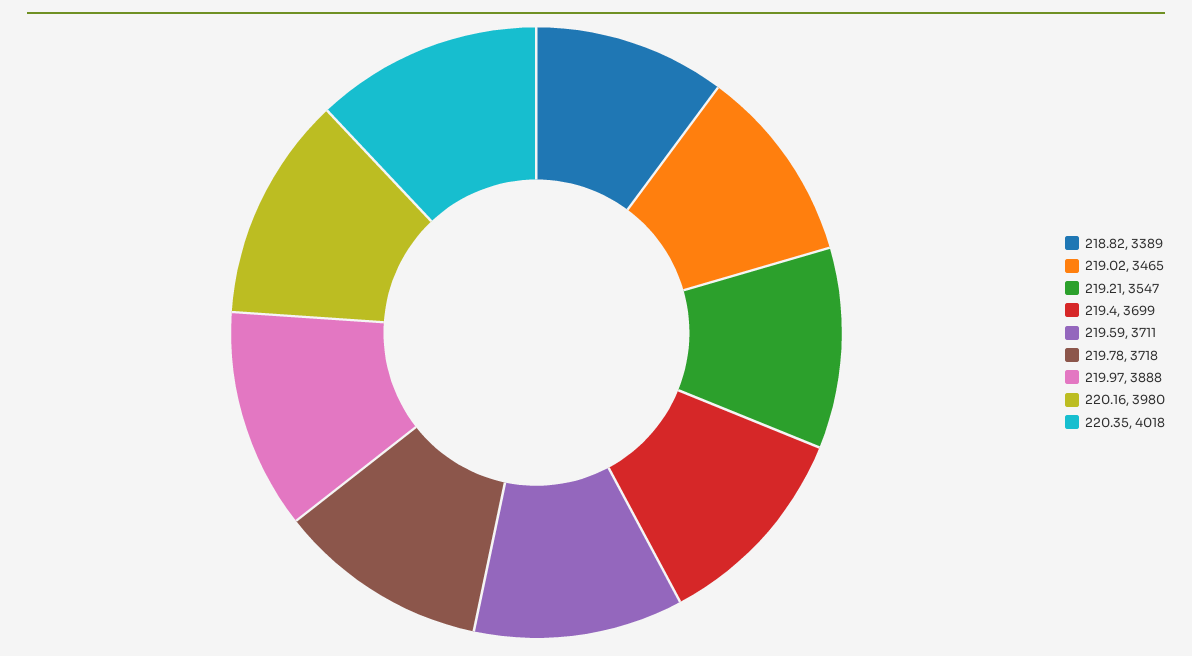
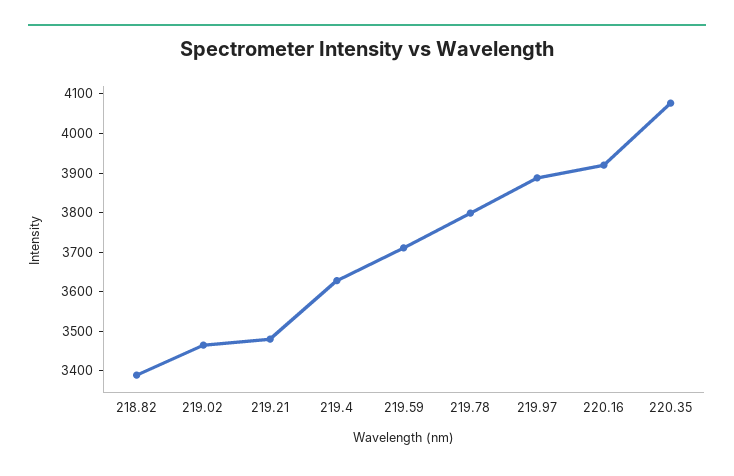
  {
    "218.82": 3389,
    "219.02": 3465,
-   "219.21": 3547,
+   "219.21": 3475,
-   "219.4": 3699,
+   "219.4": 3625,
    "219.59": 3711,
-   "219.78": 3718,
+   "219.78": 3800,
    "219.97": 3888,
-   "220.16": 3980,
+   "220.16": 3925,
-   "220.35": 4018
+   "220.35": 4075
  }

